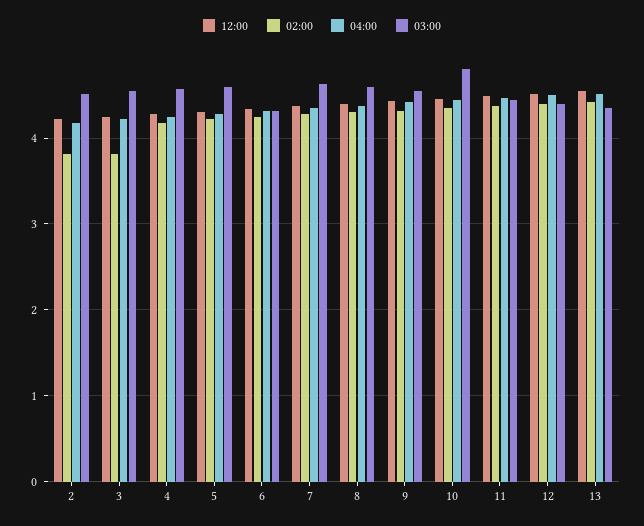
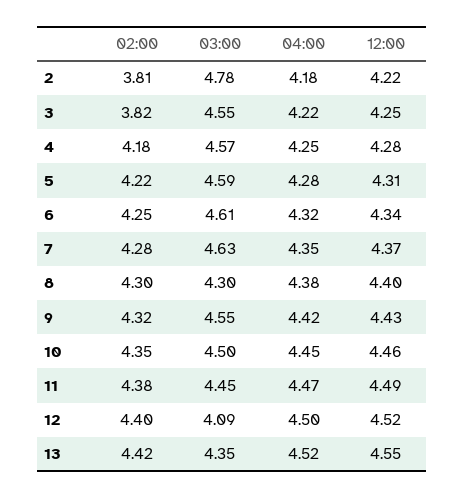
  {
    "12:00": {
      "2": 4.22,
      "3": 4.25,
      "4": 4.28,
      "5": 4.31,
      "6": 4.34,
      "7": 4.37,
      "8": 4.4,
      "9": 4.43,
      "10": 4.46,
      "11": 4.49,
      "12": 4.52,
      "13": 4.55
    },
    "02:00": {
      "2": 3.81,
      "3": 3.82,
      "4": 4.18,
      "5": 4.22,
      "6": 4.25,
      "7": 4.28,
      "8": 4.3,
      "9": 4.32,
      "10": 4.35,
      "11": 4.38,
      "12": 4.4,
      "13": 4.42
    },
    "04:00": {
      "2": 4.18,
      "3": 4.22,
      "4": 4.25,
      "5": 4.28,
      "6": 4.32,
      "7": 4.35,
      "8": 4.38,
      "9": 4.42,
      "10": 4.45,
      "11": 4.47,
      "12": 4.5,
      "13": 4.52
    },
    "03:00": {
-     "2": 4.5,
+     "2": 4.78,
      "3": 4.55,
      "4": 4.57,
      "5": 4.59,
-     "6": 4.3,
+     "6": 4.61,
      "7": 4.63,
-     "8": 4.6,
+     "8": 4.3,
      "9": 4.55,
-     "10": 4.8,
+     "10": 4.5,
      "11": 4.45,
-     "12": 4.4,
+     "12": 4.09,
      "13": 4.35
    }
  }

